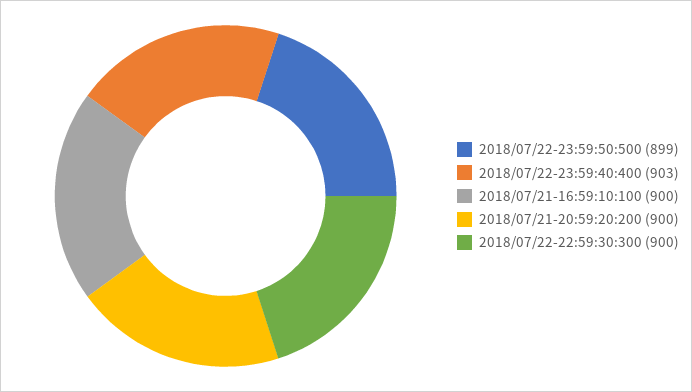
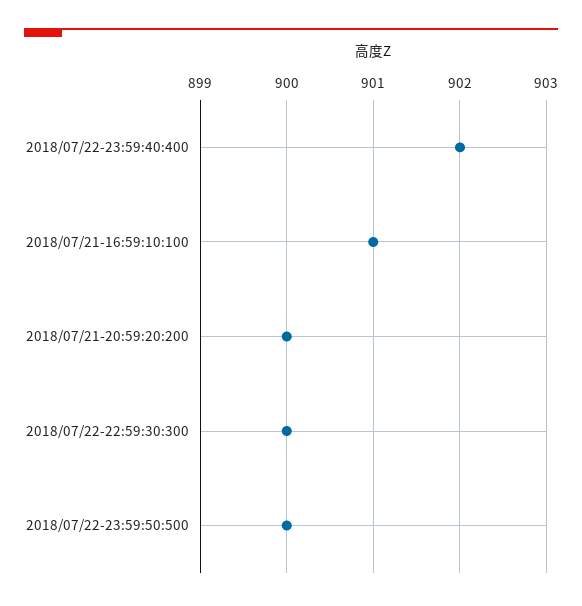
  {
-   "2018/07/22-23:59:50:500": 899,
+   "2018/07/22-23:59:50:500": 900,
-   "2018/07/22-23:59:40:400": 903,
+   "2018/07/22-23:59:40:400": 902,
-   "2018/07/21-16:59:10:100": 900,
+   "2018/07/21-16:59:10:100": 901,
    "2018/07/21-20:59:20:200": 900,
    "2018/07/22-22:59:30:300": 900
  }

